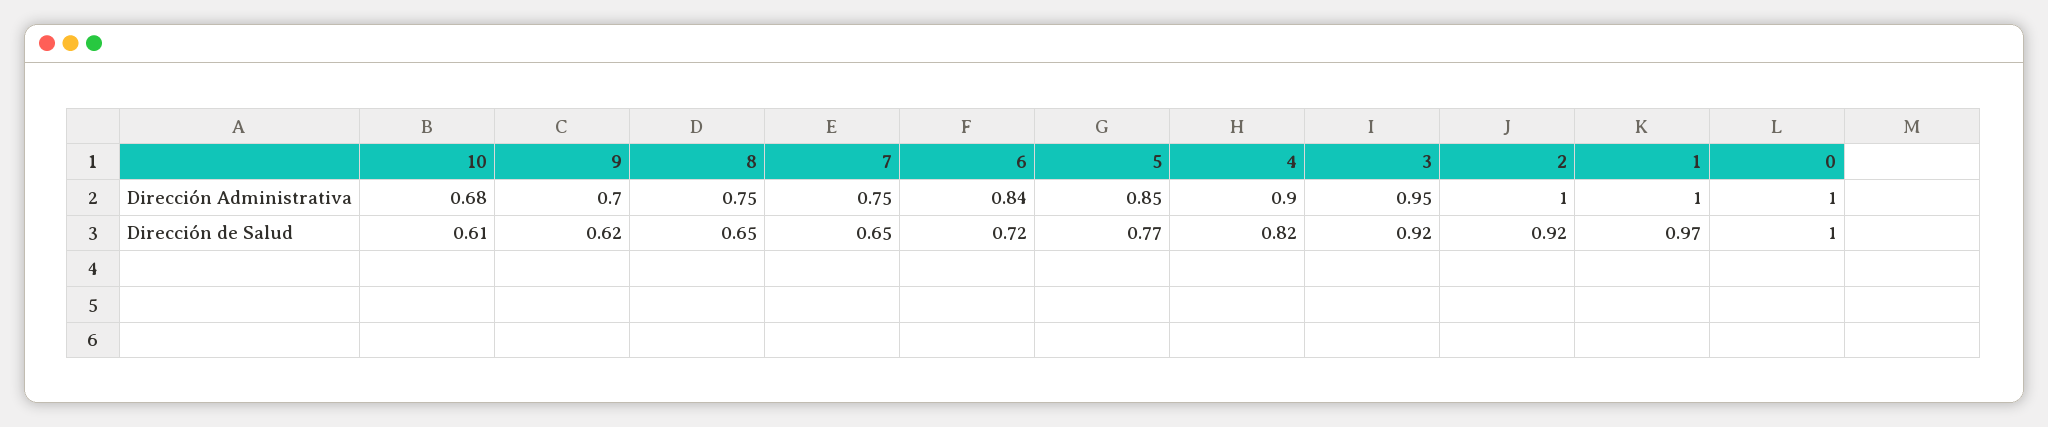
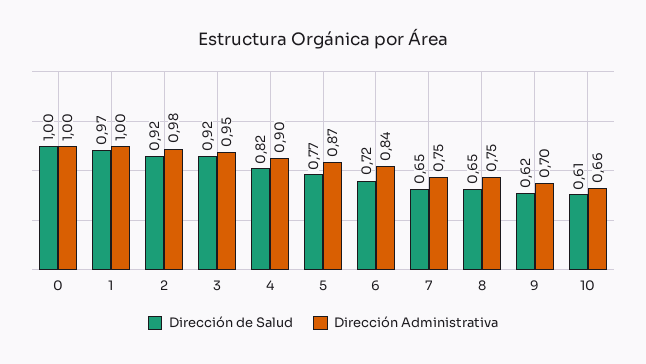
  {
    "Dirección Administrativa": {
-     "10": 0.68,
+     "10": 0.66,
      "9": 0.7,
      "8": 0.75,
      "7": 0.75,
      "6": 0.84,
-     "5": 0.85,
+     "5": 0.87,
      "4": 0.9,
      "3": 0.95,
-     "2": 1,
+     "2": 0.98,
      "1": 1,
      "0": 1
    },
    "Dirección de Salud": {
      "10": 0.61,
      "9": 0.62,
      "8": 0.65,
      "7": 0.65,
      "6": 0.72,
      "5": 0.77,
      "4": 0.82,
      "3": 0.92,
      "2": 0.92,
      "1": 0.97,
      "0": 1
    }
  }

